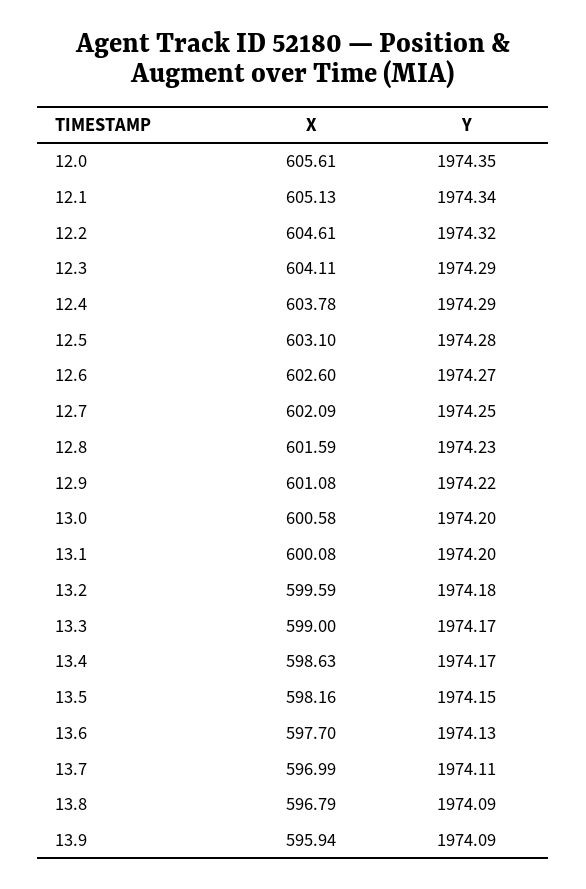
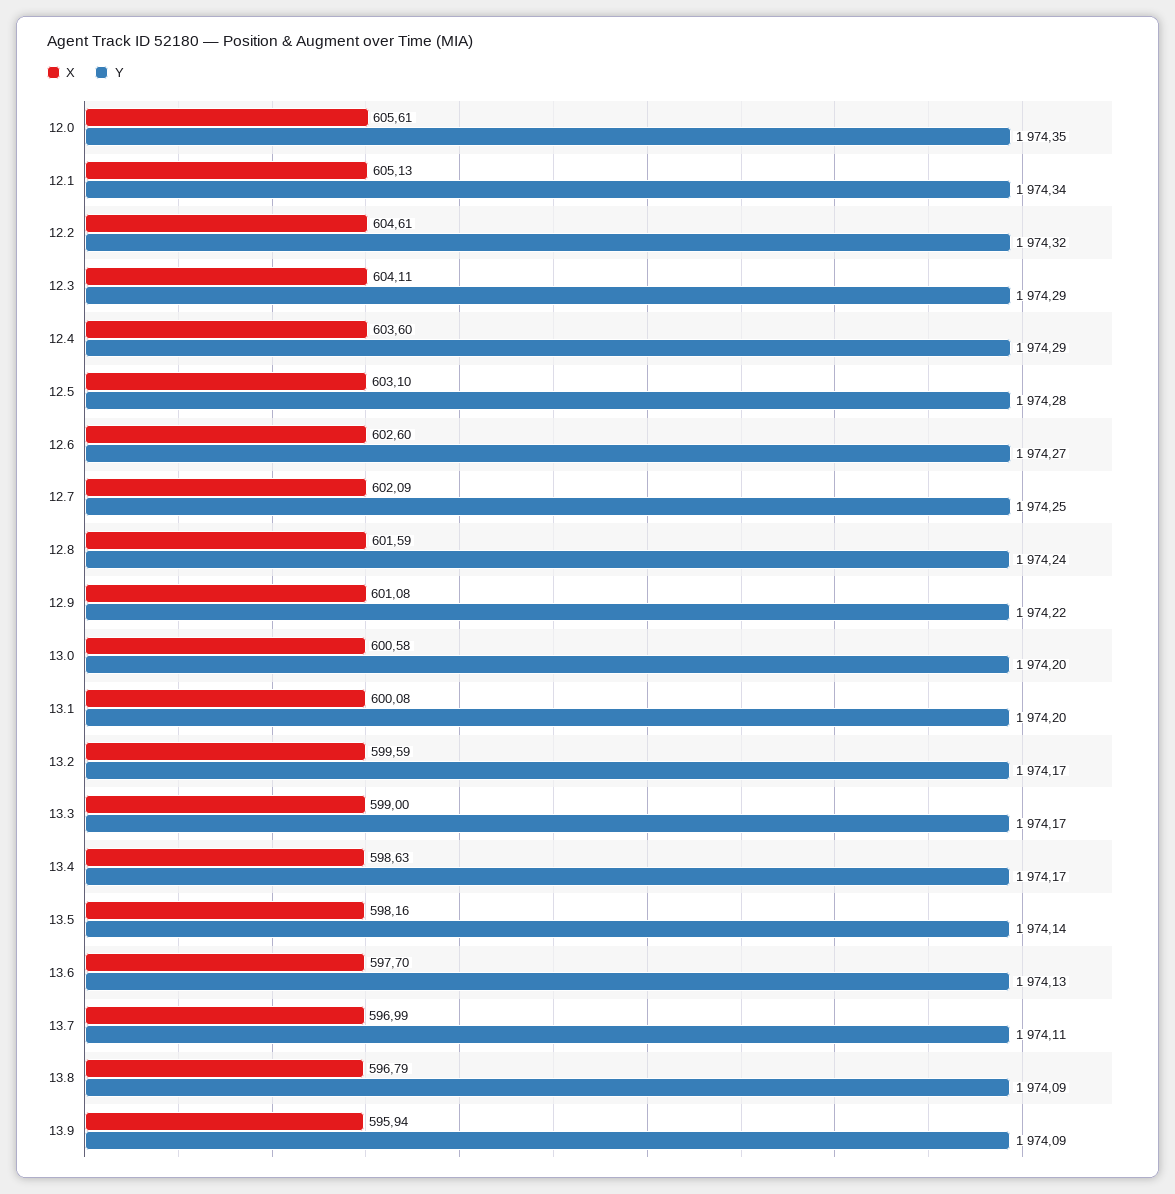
  {
    "X": {
      "12.0": 605.61,
      "12.1": 605.13,
      "12.2": 604.61,
      "12.3": 604.11,
-     "12.4": 603.78,
+     "12.4": 603.6,
      "12.5": 603.1,
      "12.6": 602.6,
      "12.7": 602.09,
      "12.8": 601.59,
      "12.9": 601.08,
      "13.0": 600.58,
      "13.1": 600.08,
      "13.2": 599.59,
      "13.3": 599,
      "13.4": 598.63,
      "13.5": 598.16,
      "13.6": 597.7,
      "13.7": 596.99,
      "13.8": 596.79,
      "13.9": 595.94
    },
    "Y": {
      "12.0": 1974.35,
      "12.1": 1974.34,
      "12.2": 1974.32,
      "12.3": 1974.29,
      "12.4": 1974.29,
      "12.5": 1974.28,
      "12.6": 1974.27,
      "12.7": 1974.25,
-     "12.8": 1974.23,
+     "12.8": 1974.24,
      "12.9": 1974.22,
      "13.0": 1974.2,
      "13.1": 1974.2,
-     "13.2": 1974.18,
+     "13.2": 1974.17,
      "13.3": 1974.17,
      "13.4": 1974.17,
-     "13.5": 1974.15,
+     "13.5": 1974.14,
      "13.6": 1974.13,
      "13.7": 1974.11,
      "13.8": 1974.09,
      "13.9": 1974.09
    }
  }

